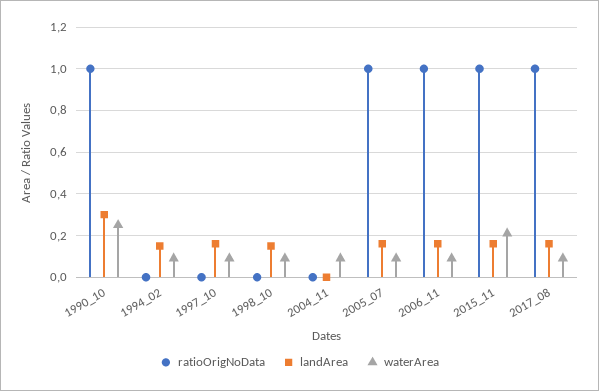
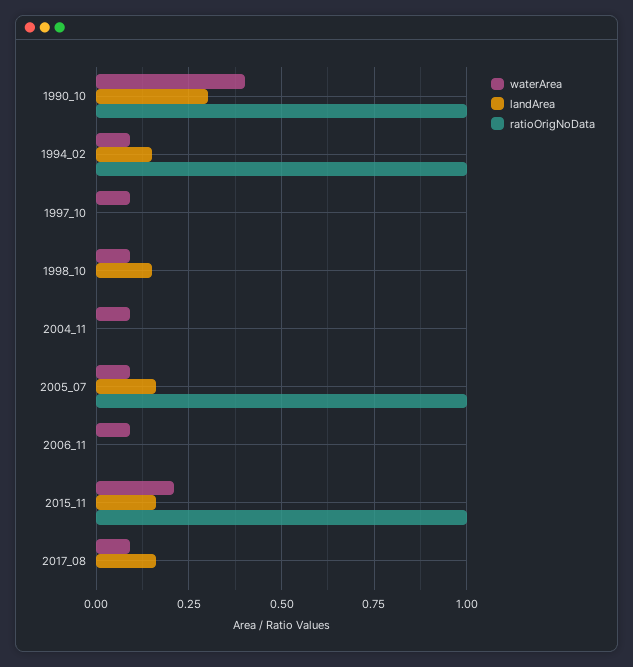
  {
    "ratioOrigNoData": {
      "1990_10": 1,
-     "1994_02": 0,
+     "1994_02": 1,
      "1997_10": 0,
      "1998_10": 0,
      "2004_11": 0,
      "2005_07": 1,
-     "2006_11": 1,
+     "2006_11": 0,
      "2015_11": 1,
-     "2017_08": 1
+     "2017_08": 0
    },
    "landArea": {
      "1990_10": 0.3,
      "1994_02": 0.15,
-     "1997_10": 0.15,
+     "1997_10": 0,
      "1998_10": 0.15,
      "2004_11": 0,
      "2005_07": 0.15,
-     "2006_11": 0.15,
+     "2006_11": 0,
      "2015_11": 0.15,
      "2017_08": 0.15
    },
    "waterArea": {
-     "1990_10": 0.25,
+     "1990_10": 0.4,
      "1994_02": 0.1,
      "1997_10": 0.1,
      "1998_10": 0.1,
      "2004_11": 0.1,
      "2005_07": 0.1,
      "2006_11": 0.1,
      "2015_11": 0.2,
      "2017_08": 0.1
    }
  }

